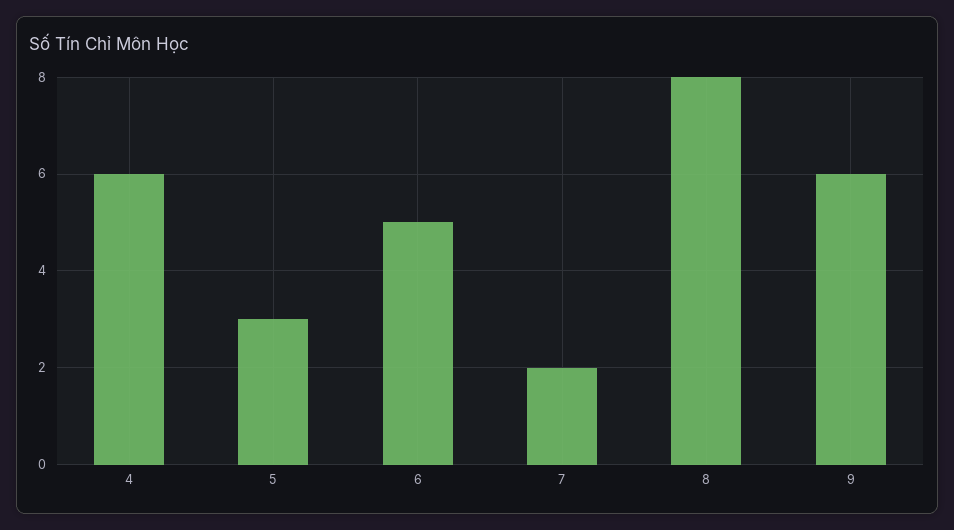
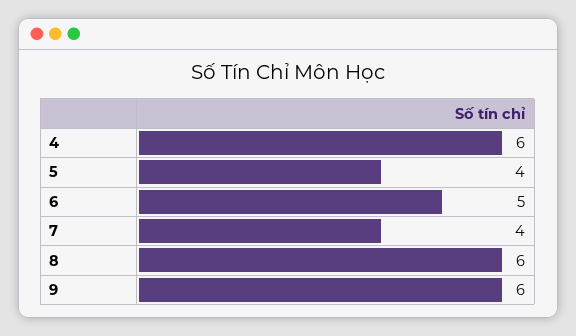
  {
    "4": 6,
-   "5": 3,
+   "5": 4,
    "6": 5,
-   "7": 2,
+   "7": 4,
-   "8": 8,
+   "8": 6,
    "9": 6
  }

